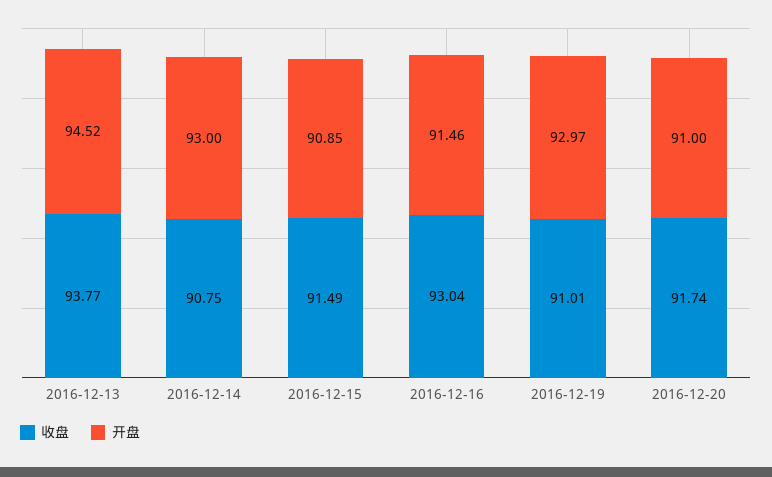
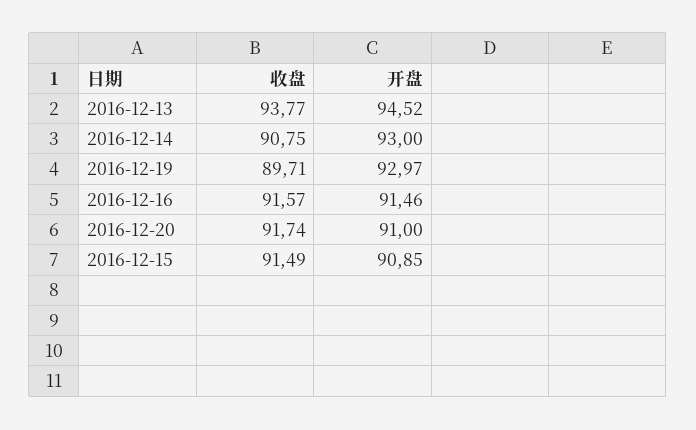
  {
    "收盘": {
      "2016-12-13": 93.77,
      "2016-12-14": 90.75,
      "2016-12-15": 91.49,
-     "2016-12-16": 93.04,
+     "2016-12-16": 91.57,
-     "2016-12-19": 91.01,
+     "2016-12-19": 89.71,
      "2016-12-20": 91.74
    },
    "开盘": {
      "2016-12-13": 94.52,
      "2016-12-14": 93,
      "2016-12-15": 90.85,
      "2016-12-16": 91.46,
      "2016-12-19": 92.97,
      "2016-12-20": 91
    }
  }

